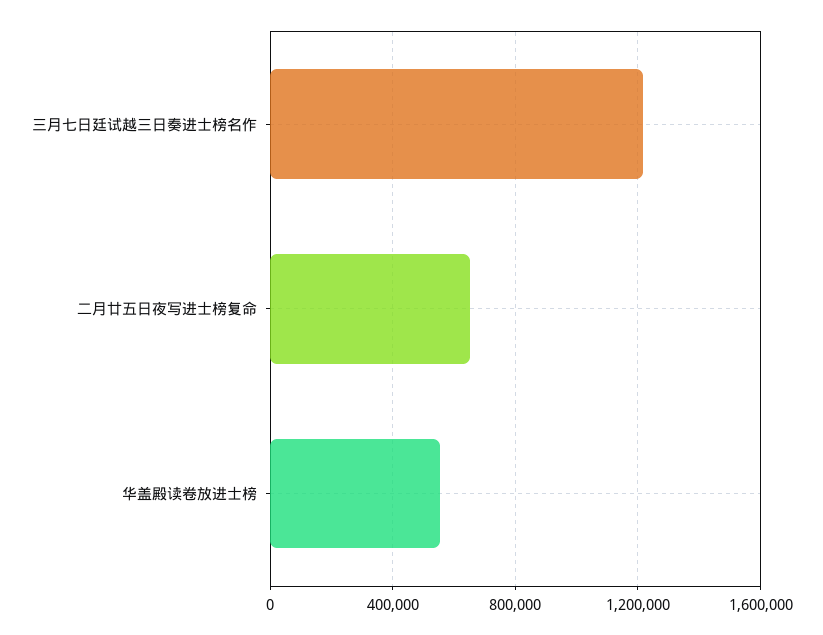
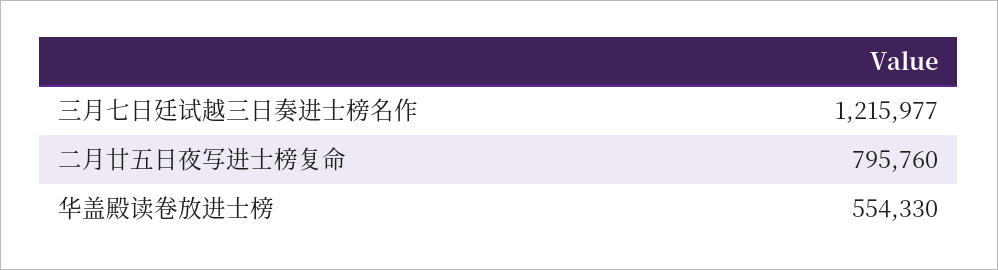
  {
    "三月七日廷试越三日奏进士榜名作": 1215977,
-   "二月廿五日夜写进士榜复命": 650000,
+   "二月廿五日夜写进士榜复命": 795760,
    "华盖殿读卷放进士榜": 554330
  }

